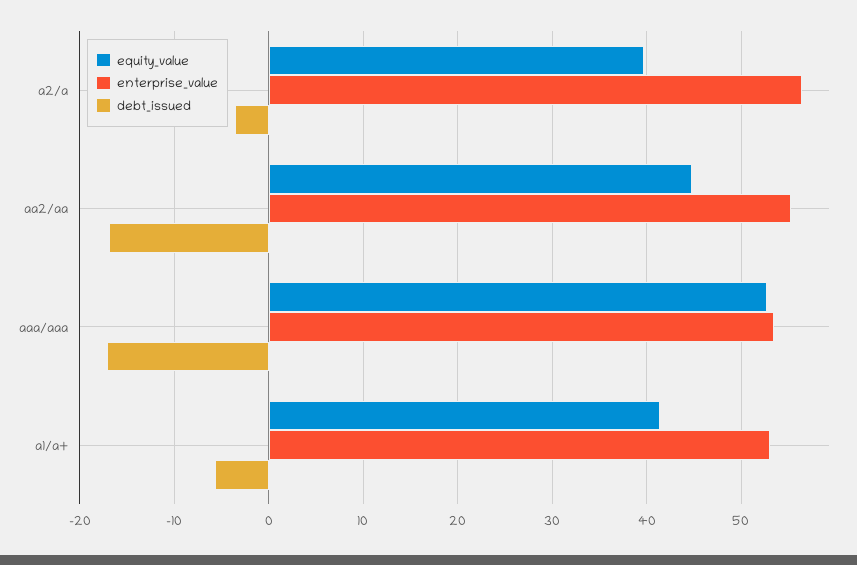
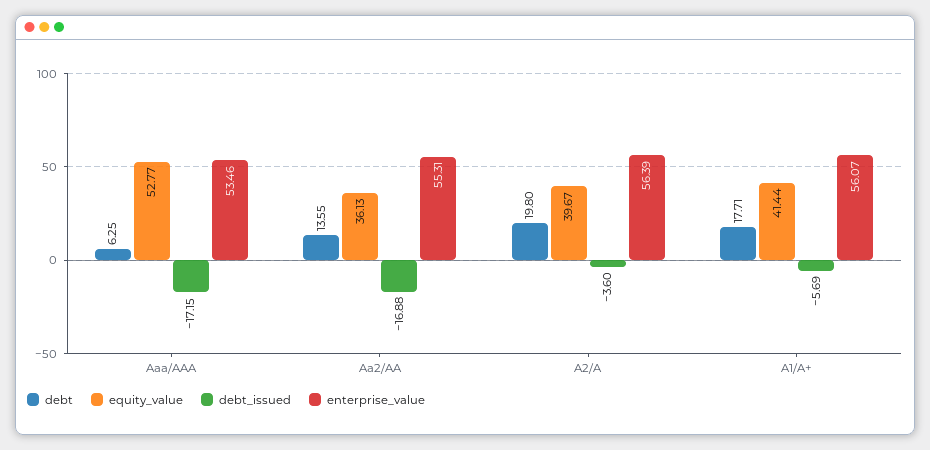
  {
    "equity_value": {
      "a2/a": 39.67,
-     "aa2/aa": 45,
+     "aa2/aa": 36.13,
      "aaa/aaa": 52.77,
      "a1/a+": 41.44
    },
    "enterprise_value": {
      "a2/a": 56.39,
      "aa2/aa": 55.31,
      "aaa/aaa": 53.46,
-     "a1/a+": 53
+     "a1/a+": 56.07
    },
    "debt_issued": {
      "a2/a": -3.6,
      "aa2/aa": -16.88,
      "aaa/aaa": -17.15,
      "a1/a+": -5.69
-   }
+   },
+   "debt": {
+     "aaa/aaa": 6.25,
+     "aa2/aa": 13.55,
+     "a2/a": 19.8,
+     "a1/a+": 17.71
+   }
  }

